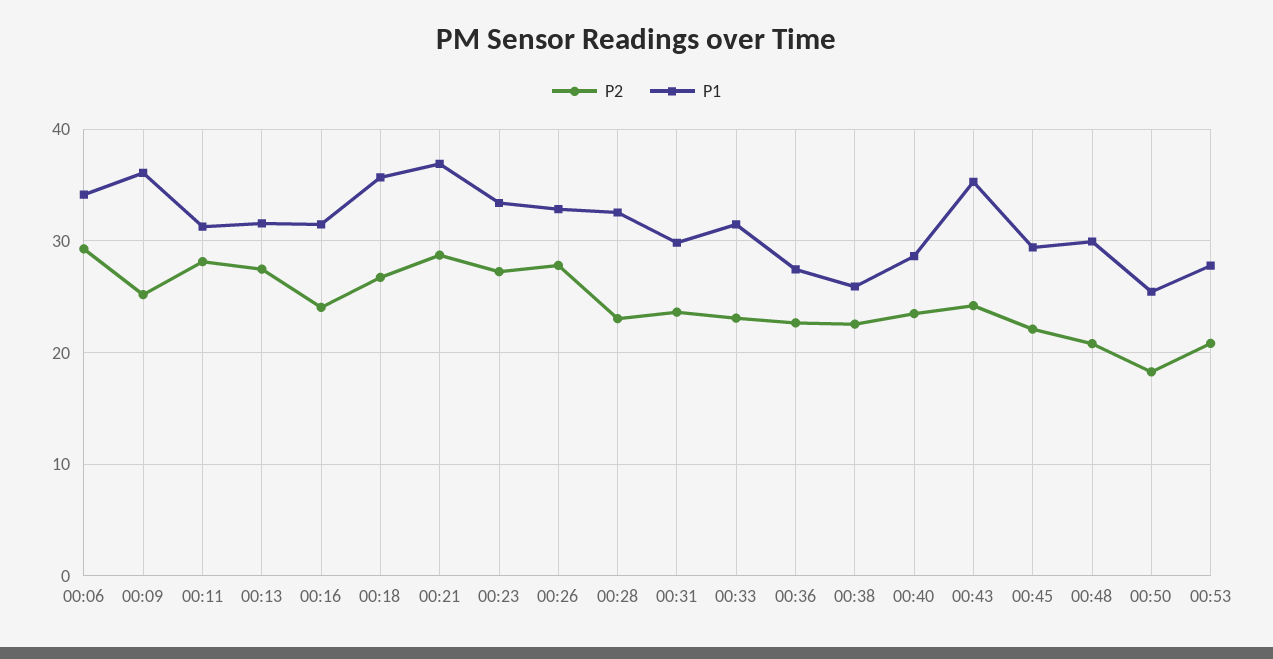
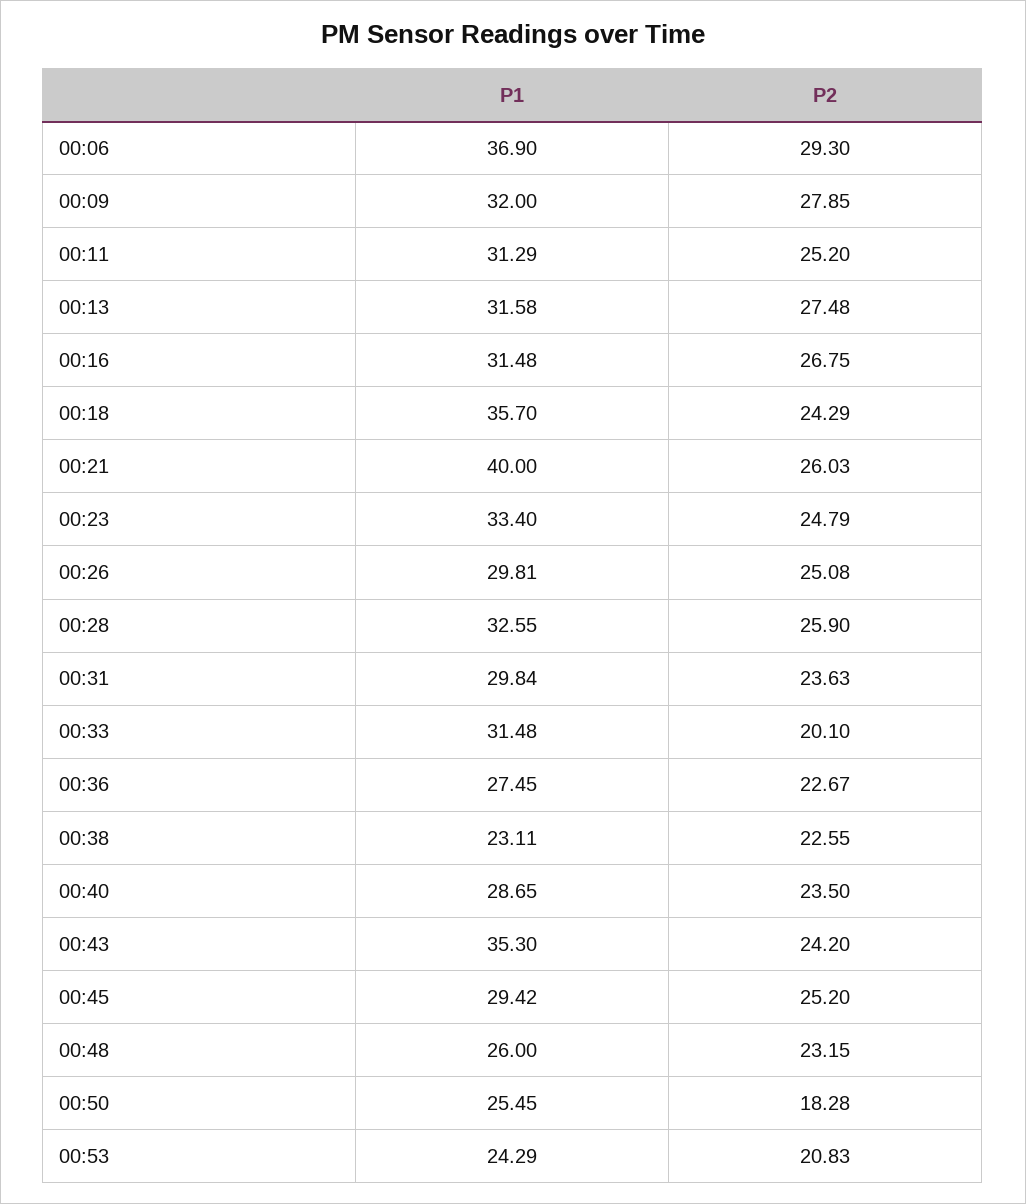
  {
    "P2": {
      "00:06": 29.3,
-     "00:09": 25,
+     "00:09": 27.85,
-     "00:11": 28,
+     "00:11": 25.2,
      "00:13": 27.48,
-     "00:16": 24,
+     "00:16": 26.75,
-     "00:18": 27,
+     "00:18": 24.29,
-     "00:21": 29,
+     "00:21": 26.03,
-     "00:23": 27,
+     "00:23": 24.79,
-     "00:26": 28,
+     "00:26": 25.08,
-     "00:28": 23,
+     "00:28": 25.9,
      "00:31": 23.63,
-     "00:33": 23,
+     "00:33": 20.1,
      "00:36": 22.67,
      "00:38": 22.55,
      "00:40": 23.5,
      "00:43": 24.2,
-     "00:45": 22,
+     "00:45": 25.2,
-     "00:48": 21,
+     "00:48": 23.15,
      "00:50": 18.28,
      "00:53": 20.83
    },
    "P1": {
-     "00:06": 34,
+     "00:06": 36.9,
-     "00:09": 36,
+     "00:09": 32,
      "00:11": 31.29,
      "00:13": 31.58,
      "00:16": 31.48,
      "00:18": 35.7,
-     "00:21": 37,
+     "00:21": 40,
      "00:23": 33.4,
-     "00:26": 33,
+     "00:26": 29.81,
      "00:28": 32.55,
      "00:31": 29.84,
      "00:33": 31.48,
      "00:36": 27.45,
-     "00:38": 26,
+     "00:38": 23.11,
      "00:40": 28.65,
      "00:43": 35.3,
      "00:45": 29.42,
-     "00:48": 30,
+     "00:48": 26,
      "00:50": 25.45,
-     "00:53": 28
+     "00:53": 24.29
    }
  }

